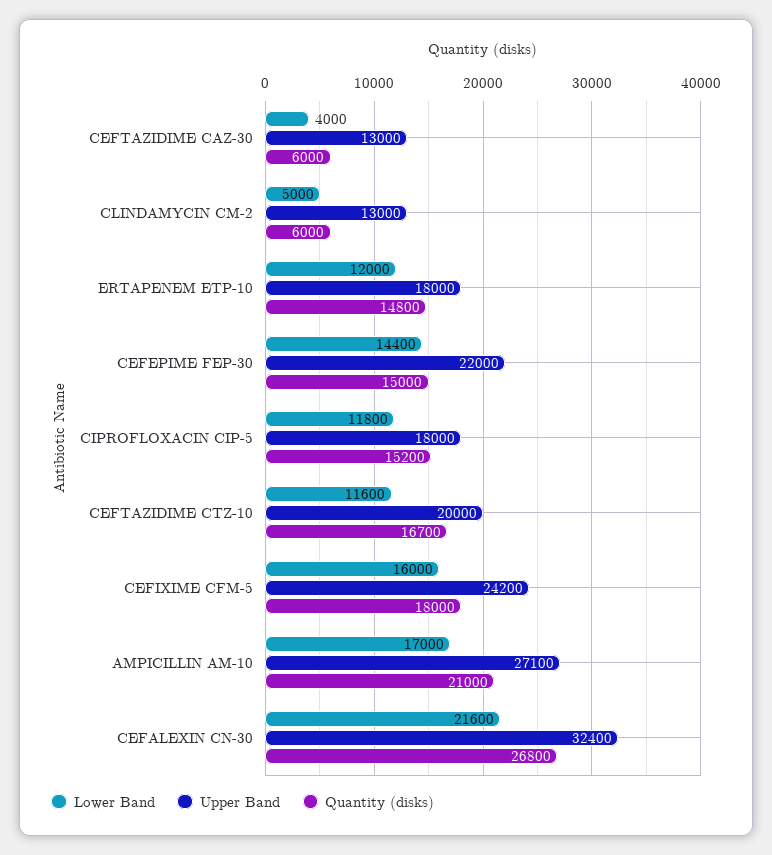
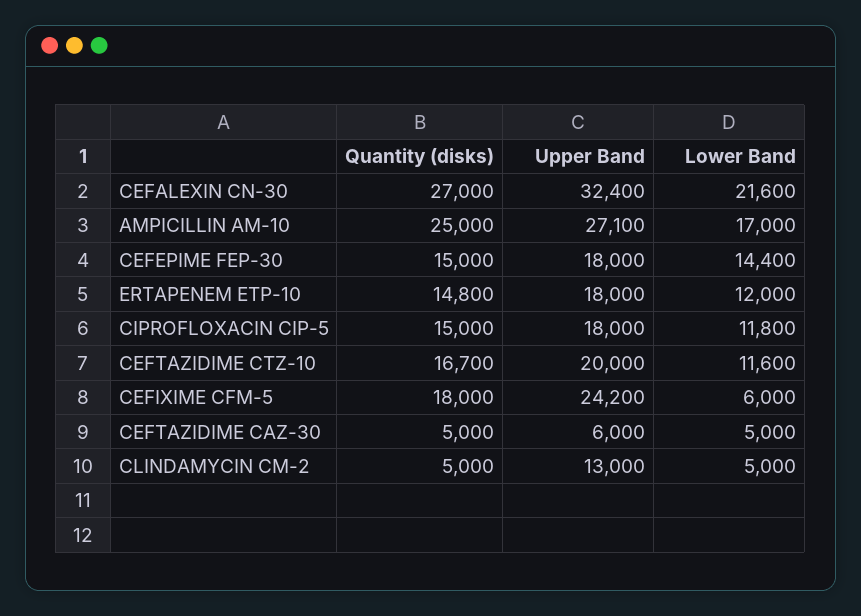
  {
    "Lower Band": {
-     "CEFTAZIDIME CAZ-30": 4000,
+     "CEFTAZIDIME CAZ-30": 5000,
      "CLINDAMYCIN CM-2": 5000,
      "ERTAPENEM ETP-10": 12000,
      "CEFEPIME FEP-30": 14400,
      "CIPROFLOXACIN CIP-5": 11800,
      "CEFTAZIDIME CTZ-10": 11600,
-     "CEFIXIME CFM-5": 16000,
+     "CEFIXIME CFM-5": 6000,
      "AMPICILLIN AM-10": 17000,
      "CEFALEXIN CN-30": 21600
    },
    "Upper Band": {
-     "CEFTAZIDIME CAZ-30": 13000,
+     "CEFTAZIDIME CAZ-30": 6000,
      "CLINDAMYCIN CM-2": 13000,
      "ERTAPENEM ETP-10": 18000,
-     "CEFEPIME FEP-30": 22000,
+     "CEFEPIME FEP-30": 18000,
      "CIPROFLOXACIN CIP-5": 18000,
      "CEFTAZIDIME CTZ-10": 20000,
      "CEFIXIME CFM-5": 24200,
      "AMPICILLIN AM-10": 27100,
      "CEFALEXIN CN-30": 32400
    },
    "Quantity (disks)": {
-     "CEFTAZIDIME CAZ-30": 6000,
+     "CEFTAZIDIME CAZ-30": 5000,
-     "CLINDAMYCIN CM-2": 6000,
+     "CLINDAMYCIN CM-2": 5000,
      "ERTAPENEM ETP-10": 14800,
      "CEFEPIME FEP-30": 15000,
-     "CIPROFLOXACIN CIP-5": 15200,
+     "CIPROFLOXACIN CIP-5": 15000,
      "CEFTAZIDIME CTZ-10": 16700,
      "CEFIXIME CFM-5": 18000,
-     "AMPICILLIN AM-10": 21000,
+     "AMPICILLIN AM-10": 25000,
-     "CEFALEXIN CN-30": 26800
+     "CEFALEXIN CN-30": 27000
    }
  }

